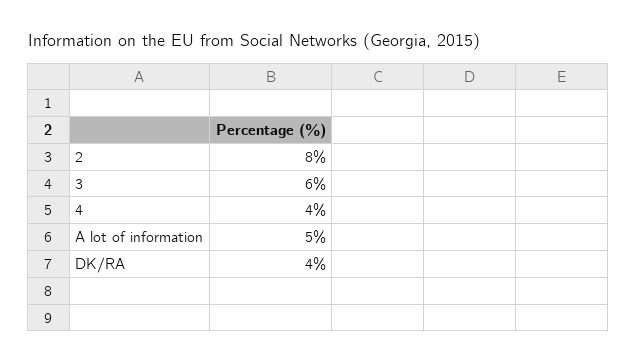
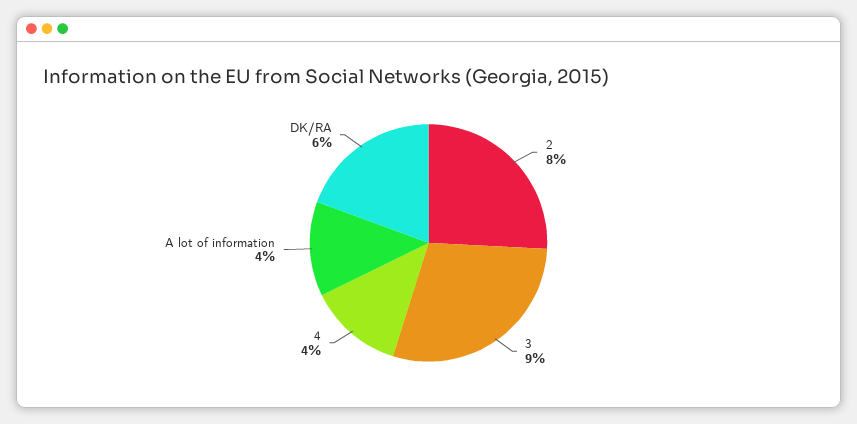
  {
    "2": 8,
-   "3": 6,
+   "3": 9,
    "4": 4,
-   "A lot of information": 5,
+   "A lot of information": 4,
-   "DK/RA": 4
+   "DK/RA": 6
  }

